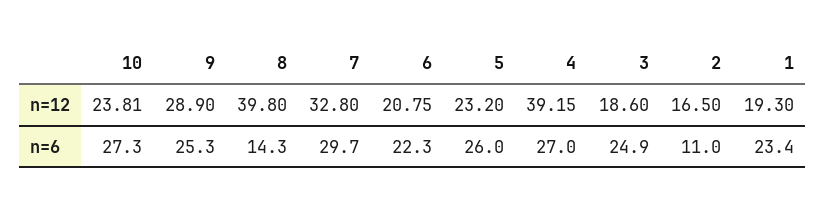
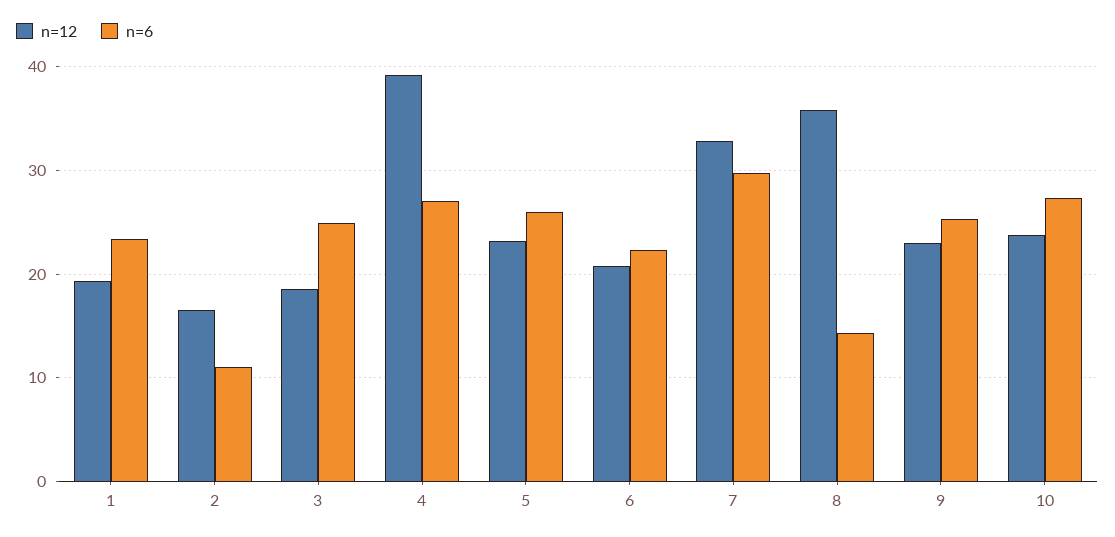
  {
    "n=12": {
      "10": 23.81,
-     "9": 28.9,
+     "9": 23,
-     "8": 39.8,
+     "8": 36,
      "7": 32.8,
      "6": 20.75,
      "5": 23.2,
      "4": 39.15,
      "3": 18.6,
      "2": 16.5,
      "1": 19.3
    },
    "n=6": {
      "10": 27.3,
      "9": 25.3,
      "8": 14.3,
      "7": 29.7,
      "6": 22.3,
      "5": 26,
      "4": 27,
      "3": 24.9,
      "2": 11,
      "1": 23.4
    }
  }

